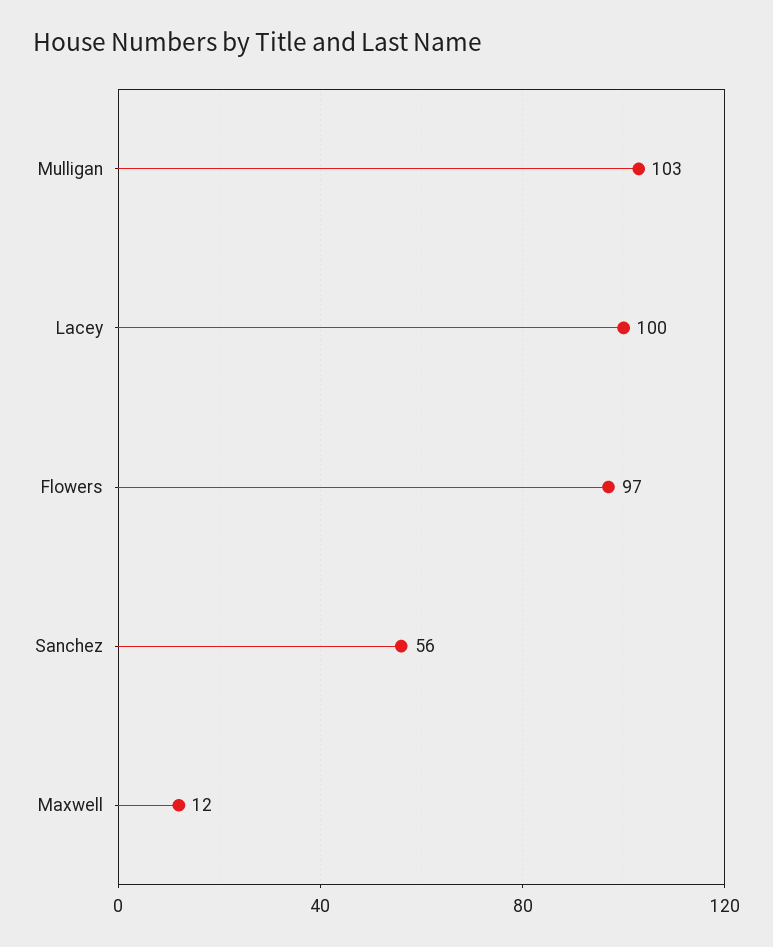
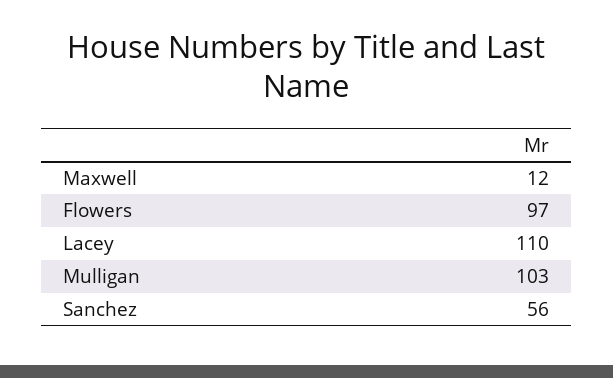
  {
    "Mulligan": 103,
-   "Lacey": 100,
+   "Lacey": 110,
    "Flowers": 97,
    "Sanchez": 56,
    "Maxwell": 12
  }

